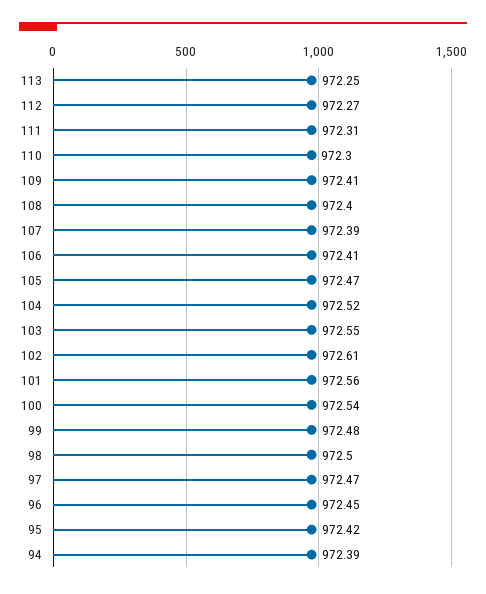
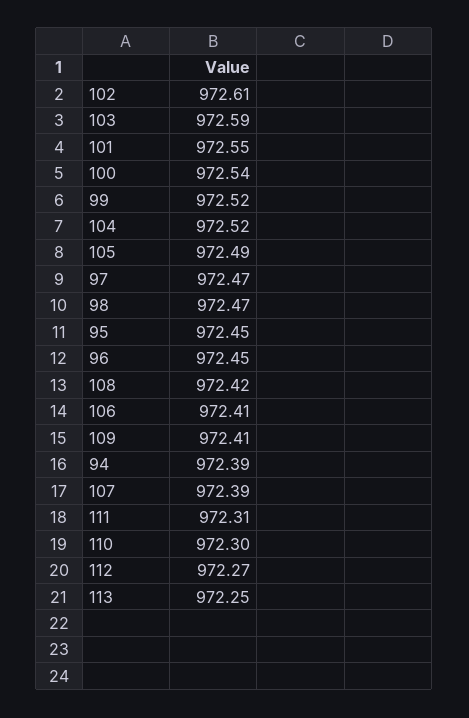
  {
    "113": 972.25,
    "112": 972.27,
    "111": 972.31,
    "110": 972.3,
    "109": 972.41,
-   "108": 972.4,
+   "108": 972.42,
    "107": 972.39,
    "106": 972.41,
-   "105": 972.47,
+   "105": 972.49,
    "104": 972.52,
-   "103": 972.55,
+   "103": 972.59,
    "102": 972.61,
-   "101": 972.56,
+   "101": 972.55,
    "100": 972.54,
-   "99": 972.48,
+   "99": 972.52,
-   "98": 972.5,
+   "98": 972.47,
    "97": 972.47,
    "96": 972.45,
-   "95": 972.42,
+   "95": 972.45,
    "94": 972.39
  }

